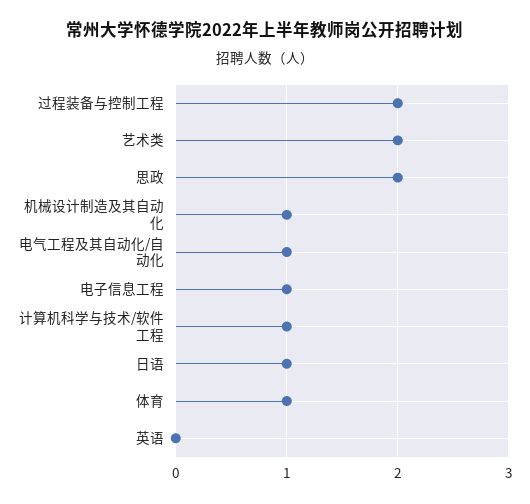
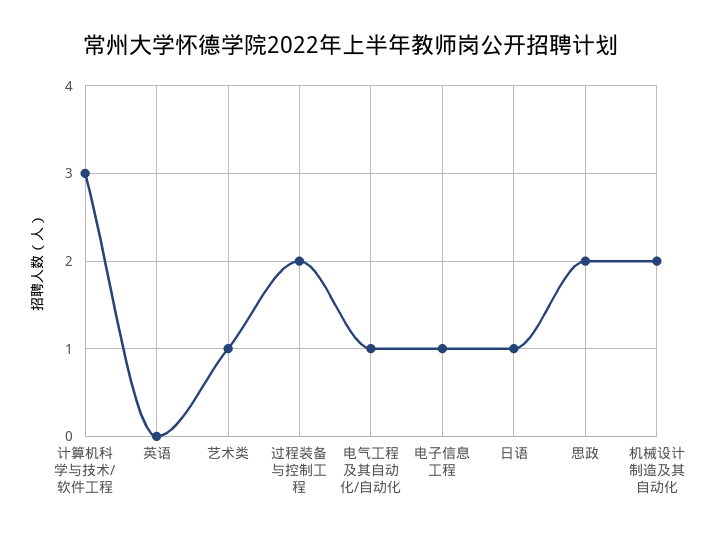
  {
    "过程装备与控制工程": 2,
-   "艺术类": 2,
+   "艺术类": 1,
    "思政": 2,
-   "机械设计制造及其自动化": 1,
+   "机械设计制造及其自动化": 2,
    "电气工程及其自动化/自动化": 1,
    "电子信息工程": 1,
-   "计算机科学与技术/软件工程": 1,
+   "计算机科学与技术/软件工程": 3,
    "日语": 1,
-   "体育": 1,
    "英语": 0
  }

